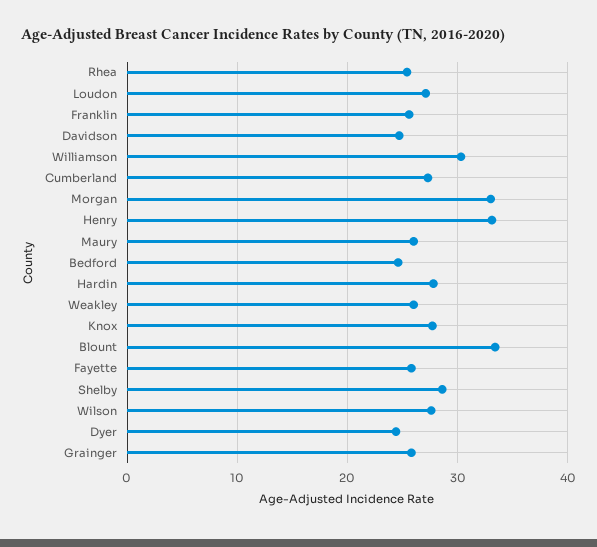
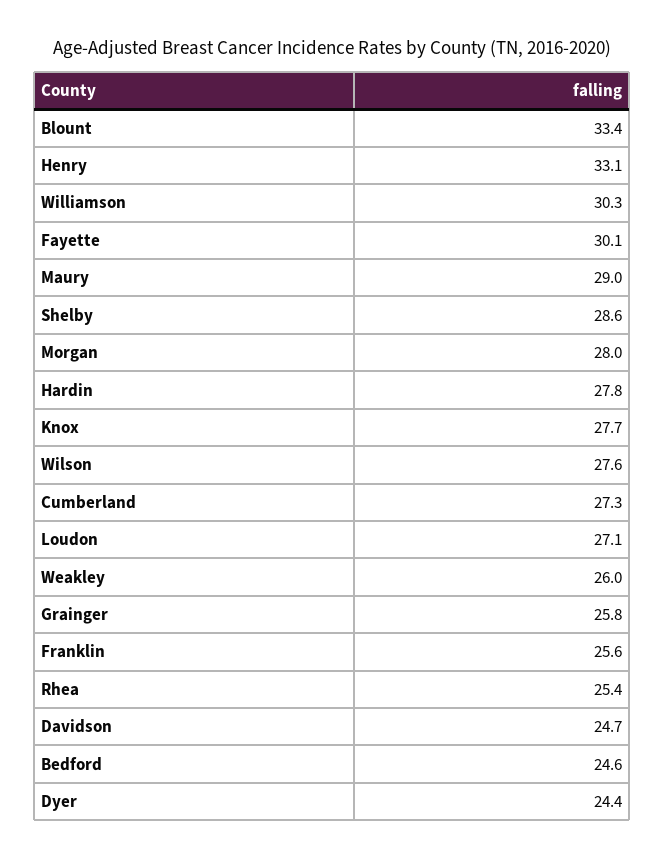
  {
    "Rhea": 25.4,
    "Loudon": 27.1,
    "Franklin": 25.6,
    "Davidson": 24.7,
    "Williamson": 30.3,
    "Cumberland": 27.3,
-   "Morgan": 33,
+   "Morgan": 28,
    "Henry": 33.1,
-   "Maury": 26,
+   "Maury": 29,
    "Bedford": 24.6,
    "Hardin": 27.8,
    "Weakley": 26,
    "Knox": 27.7,
    "Blount": 33.4,
-   "Fayette": 26,
+   "Fayette": 30.1,
    "Shelby": 28.6,
    "Wilson": 27.6,
    "Dyer": 24.4,
    "Grainger": 25.8
  }

